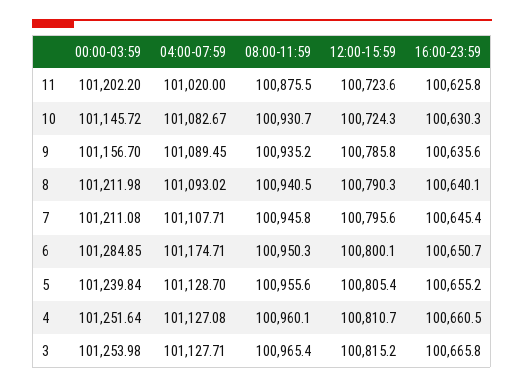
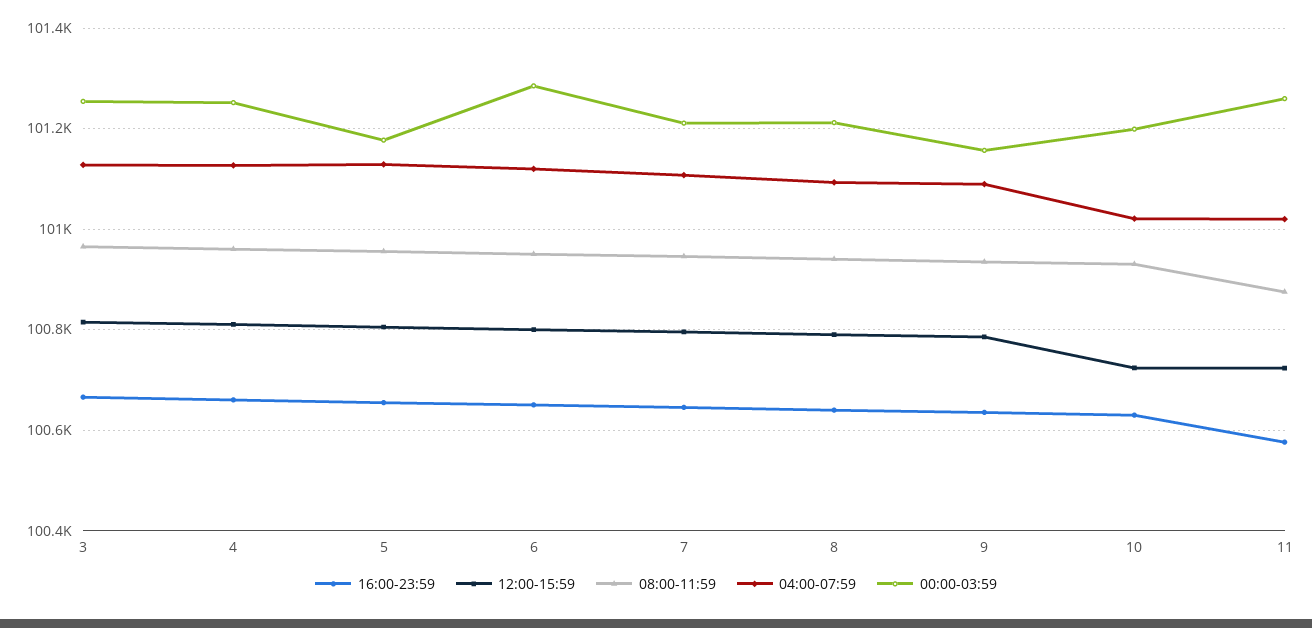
  {
    "00:00-03:59": {
-     "11": 101202.2,
+     "11": 101260,
-     "10": 101145.72,
+     "10": 101200,
      "9": 101156.7,
      "8": 101211.98,
      "7": 101211.08,
      "6": 101284.85,
-     "5": 101239.84,
+     "5": 101180,
      "4": 101251.64,
      "3": 101253.98
    },
    "04:00-07:59": {
      "11": 101020,
-     "10": 101082.67,
+     "10": 101020,
      "9": 101089.45,
      "8": 101093.02,
      "7": 101107.71,
-     "6": 101174.71,
+     "6": 101120,
      "5": 101128.7,
      "4": 101127.08,
      "3": 101127.71
    },
    "08:00-11:59": {
      "11": 100875.5,
      "10": 100930.7,
      "9": 100935.2,
      "8": 100940.5,
      "7": 100945.8,
      "6": 100950.3,
      "5": 100955.6,
      "4": 100960.1,
      "3": 100965.4
    },
    "12:00-15:59": {
      "11": 100723.6,
      "10": 100724.3,
      "9": 100785.8,
      "8": 100790.3,
      "7": 100795.6,
      "6": 100800.1,
      "5": 100805.4,
      "4": 100810.7,
      "3": 100815.2
    },
    "16:00-23:59": {
-     "11": 100625.8,
+     "11": 100580,
      "10": 100630.3,
      "9": 100635.6,
      "8": 100640.1,
      "7": 100645.4,
      "6": 100650.7,
      "5": 100655.2,
      "4": 100660.5,
      "3": 100665.8
    }
  }

